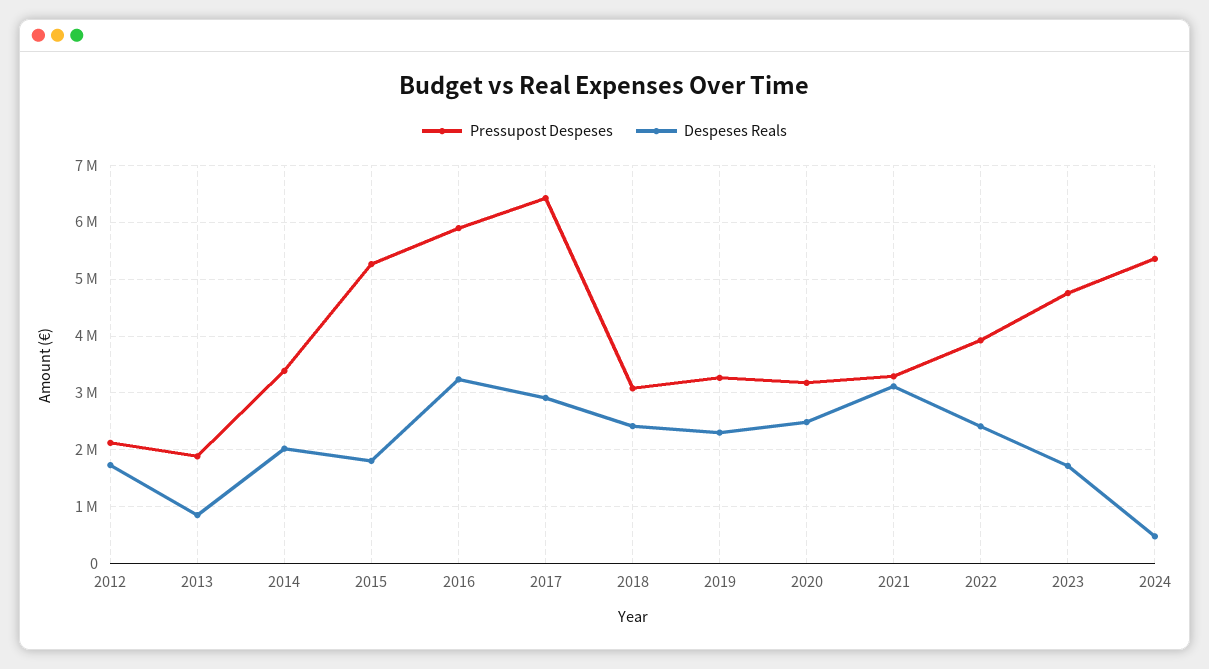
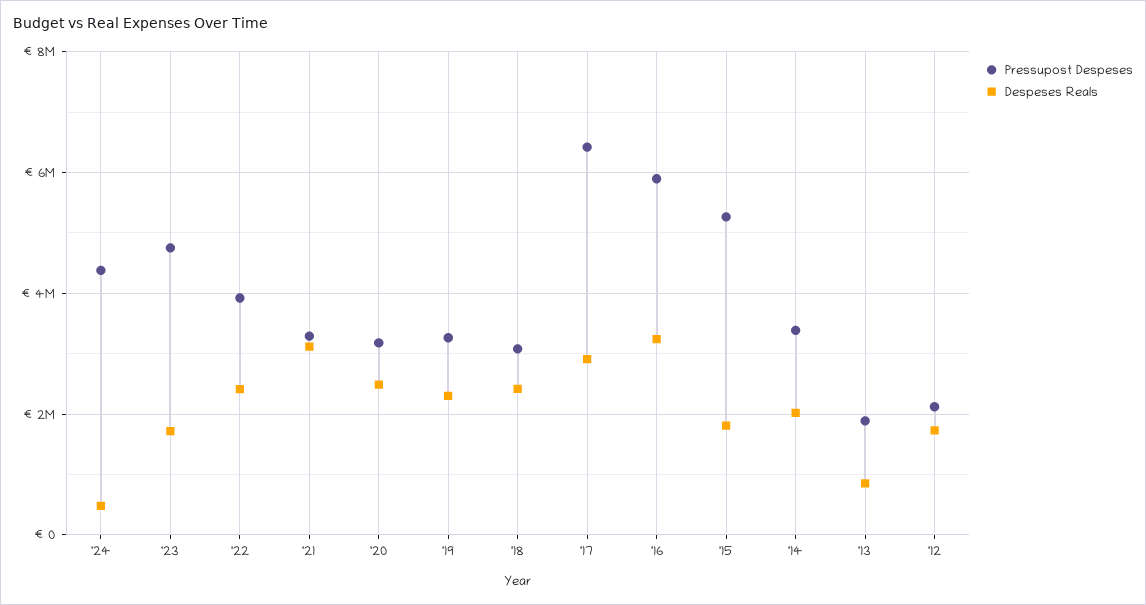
  {
    "Pressupost Despeses": {
      "2012": 2200000,
      "2013": 1800000,
      "2014": 3400000,
      "2015": 5200000,
      "2016": 5800000,
      "2017": 6400000,
      "2018": 3000000,
      "2019": 3200000,
      "2020": 3200000,
      "2021": 3200000,
      "2022": 4000000,
      "2023": 4800000,
-     "2024": 5400000
+     "2024": 4400000
    },
    "Despeses Reals": {
      "2012": 1800000,
      "2013": 800000,
      "2014": 2000000,
      "2015": 1800000,
      "2016": 3200000,
      "2017": 3000000,
      "2018": 2400000,
      "2019": 2400000,
      "2020": 2400000,
      "2021": 3200000,
      "2022": 2400000,
      "2023": 1800000,
      "2024": 400000
    }
  }

